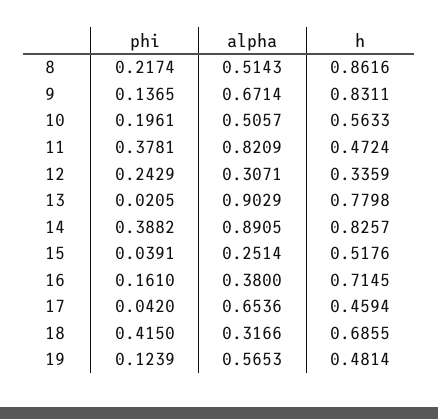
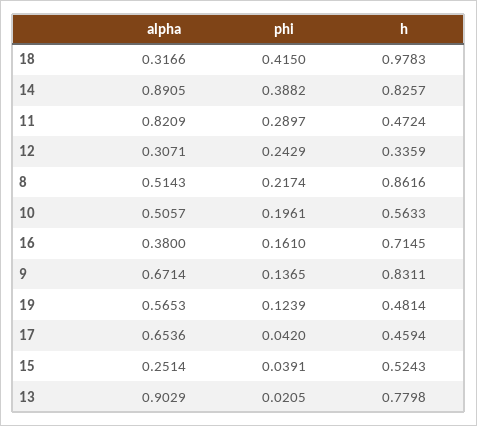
  {
    "phi": {
      "8": 0.2174,
      "9": 0.1365,
      "10": 0.1961,
-     "11": 0.3781,
+     "11": 0.2897,
      "12": 0.2429,
      "13": 0.0205,
      "14": 0.3882,
      "15": 0.0391,
      "16": 0.161,
      "17": 0.042,
      "18": 0.415,
      "19": 0.1239
    },
    "alpha": {
      "8": 0.5143,
      "9": 0.6714,
      "10": 0.5057,
      "11": 0.8209,
      "12": 0.3071,
      "13": 0.9029,
      "14": 0.8905,
      "15": 0.2514,
      "16": 0.38,
      "17": 0.6536,
      "18": 0.3166,
      "19": 0.5653
    },
    "h": {
      "8": 0.8616,
      "9": 0.8311,
      "10": 0.5633,
      "11": 0.4724,
      "12": 0.3359,
      "13": 0.7798,
      "14": 0.8257,
-     "15": 0.5176,
+     "15": 0.5243,
      "16": 0.7145,
      "17": 0.4594,
-     "18": 0.6855,
+     "18": 0.9783,
      "19": 0.4814
    }
  }

